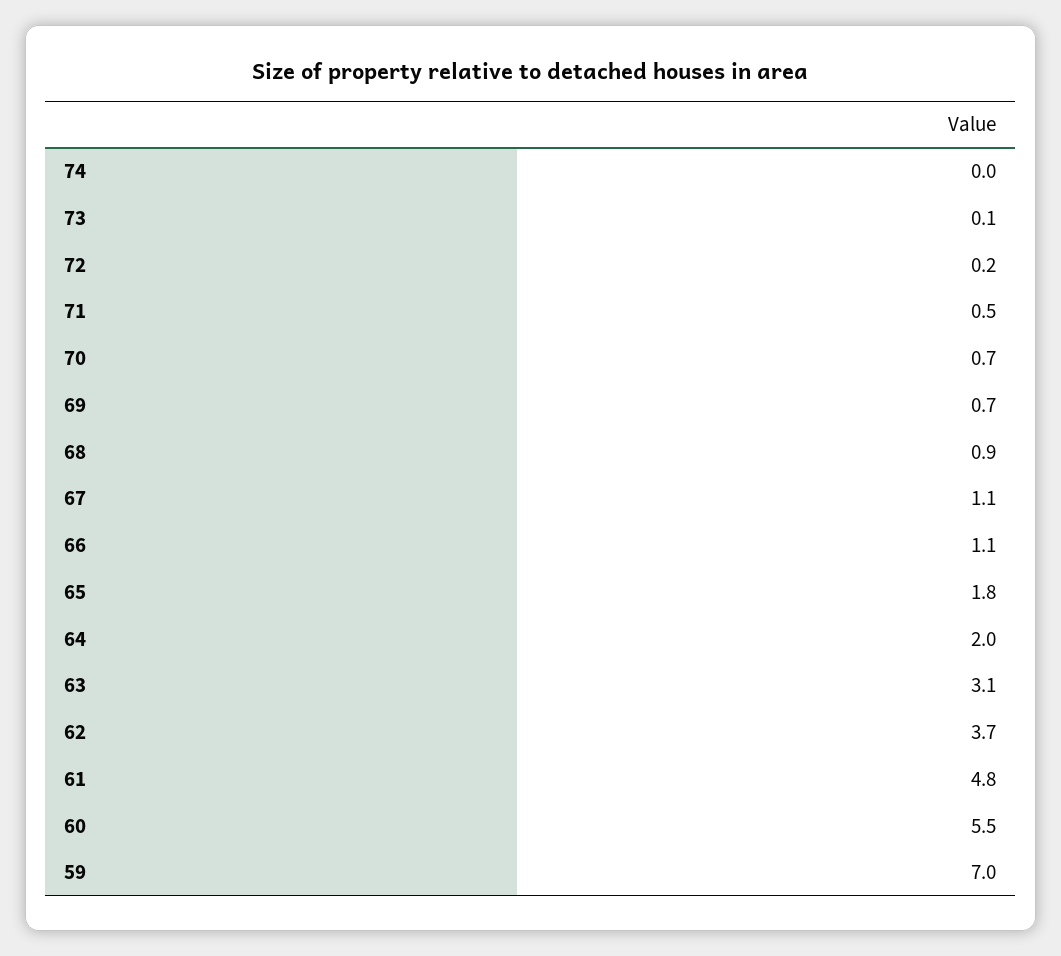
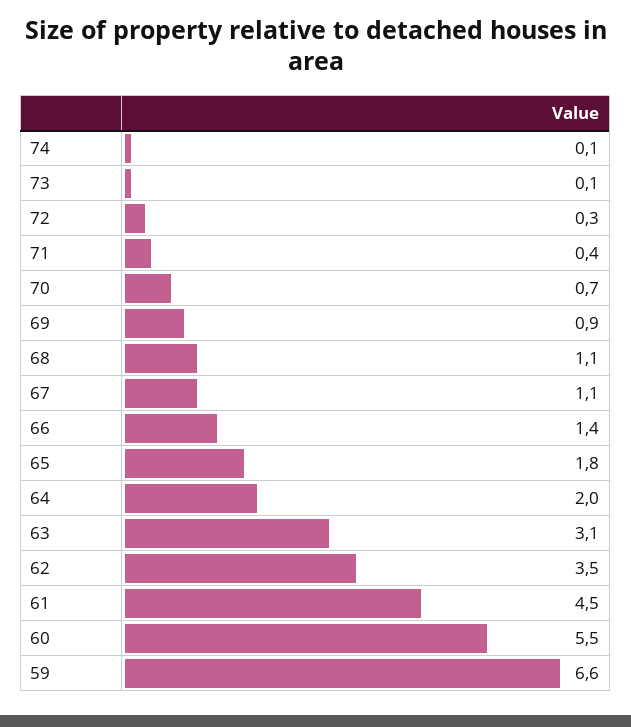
  {
-   "74": 0,
+   "74": 0.1,
    "73": 0.1,
-   "72": 0.2,
+   "72": 0.3,
-   "71": 0.5,
+   "71": 0.4,
    "70": 0.7,
-   "69": 0.7,
+   "69": 0.9,
-   "68": 0.9,
+   "68": 1.1,
    "67": 1.1,
-   "66": 1.1,
+   "66": 1.4,
    "65": 1.8,
    "64": 2,
    "63": 3.1,
-   "62": 3.7,
+   "62": 3.5,
-   "61": 4.8,
+   "61": 4.5,
    "60": 5.5,
-   "59": 7
+   "59": 6.6
  }

